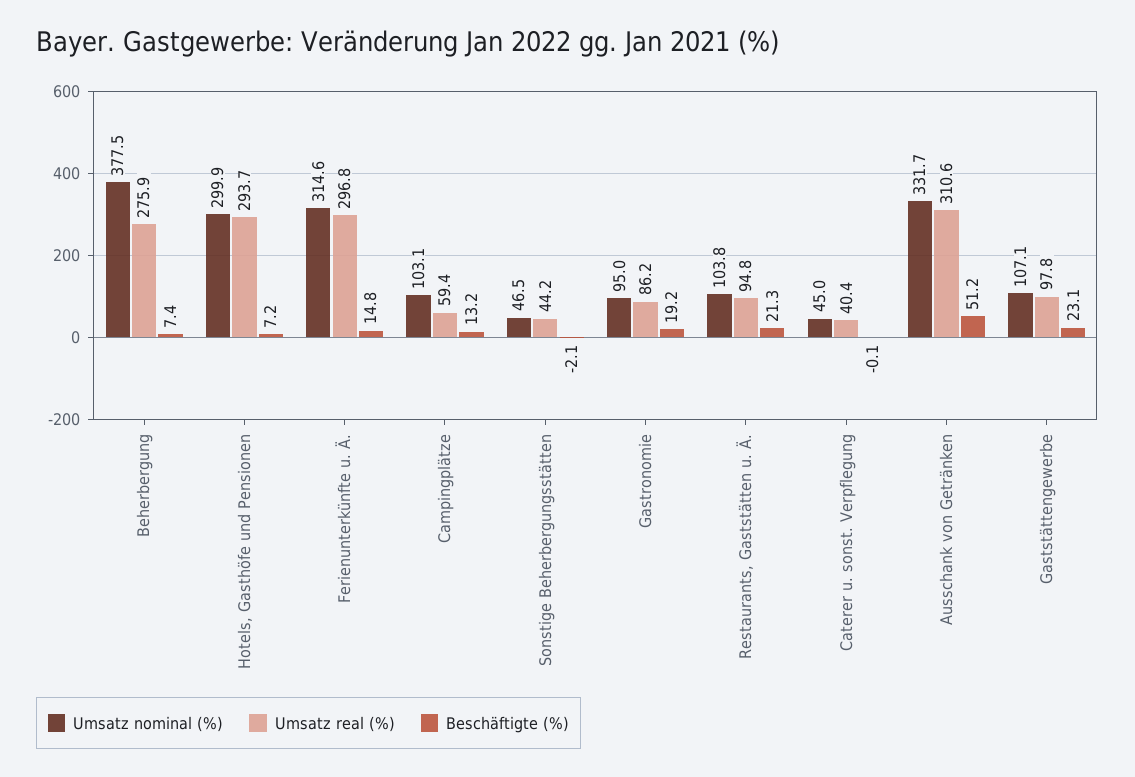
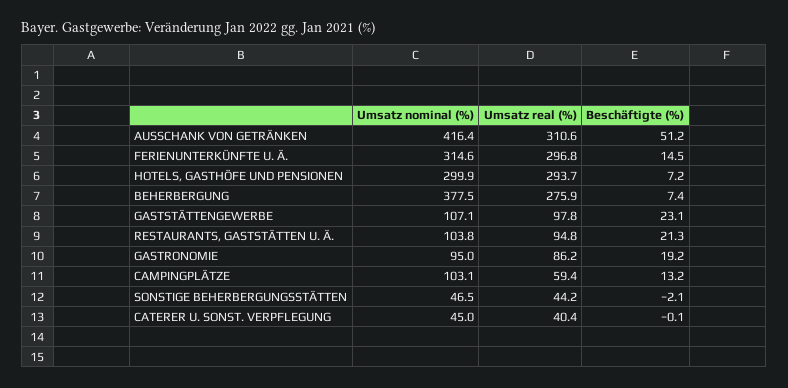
  {
    "Umsatz nominal (%)": {
      "Beherbergung": 377.5,
      "Hotels, Gasthöfe und Pensionen": 299.9,
      "Ferienunterkünfte u. Ä.": 314.6,
      "Campingplätze": 103.1,
      "Sonstige Beherbergungsstätten": 46.5,
      "Gastronomie": 95,
      "Restaurants, Gaststätten u. Ä.": 103.8,
      "Caterer u. sonst. Verpflegung": 45,
-     "Ausschank von Getränken": 331.7,
+     "Ausschank von Getränken": 416.4,
      "Gaststättengewerbe": 107.1
    },
    "Umsatz real (%)": {
      "Beherbergung": 275.9,
      "Hotels, Gasthöfe und Pensionen": 293.7,
      "Ferienunterkünfte u. Ä.": 296.8,
      "Campingplätze": 59.4,
      "Sonstige Beherbergungsstätten": 44.2,
      "Gastronomie": 86.2,
      "Restaurants, Gaststätten u. Ä.": 94.8,
      "Caterer u. sonst. Verpflegung": 40.4,
      "Ausschank von Getränken": 310.6,
      "Gaststättengewerbe": 97.8
    },
    "Beschäftigte (%)": {
      "Beherbergung": 7.4,
      "Hotels, Gasthöfe und Pensionen": 7.2,
-     "Ferienunterkünfte u. Ä.": 14.8,
+     "Ferienunterkünfte u. Ä.": 14.5,
      "Campingplätze": 13.2,
      "Sonstige Beherbergungsstätten": -2.1,
      "Gastronomie": 19.2,
      "Restaurants, Gaststätten u. Ä.": 21.3,
      "Caterer u. sonst. Verpflegung": -0.1,
      "Ausschank von Getränken": 51.2,
      "Gaststättengewerbe": 23.1
    }
  }

